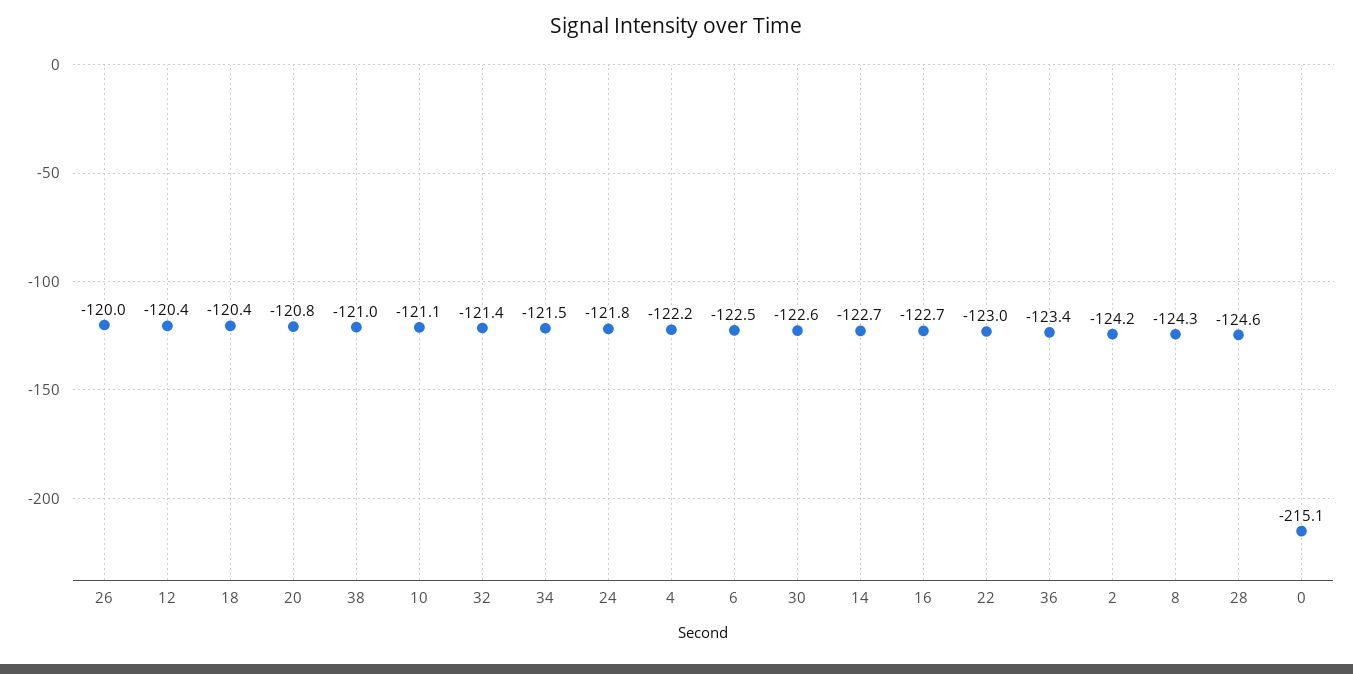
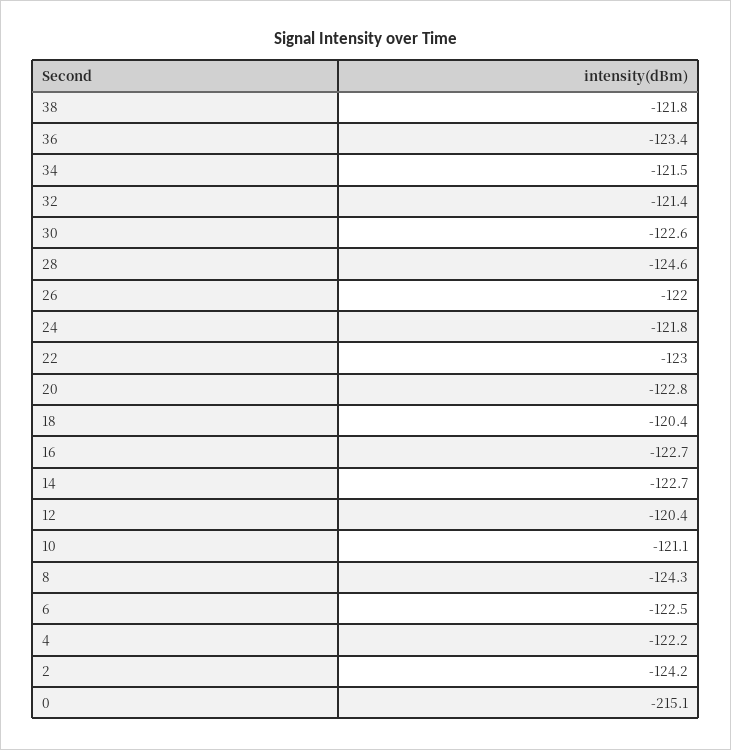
  {
-   "26": -120,
+   "26": -122,
    "12": -120.4,
    "18": -120.4,
-   "20": -120.8,
+   "20": -122.8,
-   "38": -121,
+   "38": -121.8,
    "10": -121.1,
    "32": -121.4,
    "34": -121.5,
    "24": -121.8,
    "4": -122.2,
    "6": -122.5,
    "30": -122.6,
    "14": -122.7,
    "16": -122.7,
    "22": -123,
    "36": -123.4,
    "2": -124.2,
    "8": -124.3,
    "28": -124.6,
    "0": -215.1
  }

